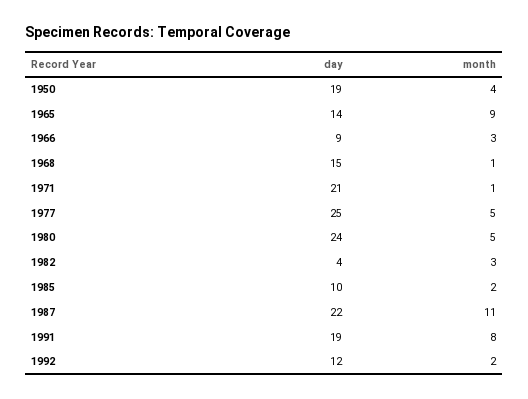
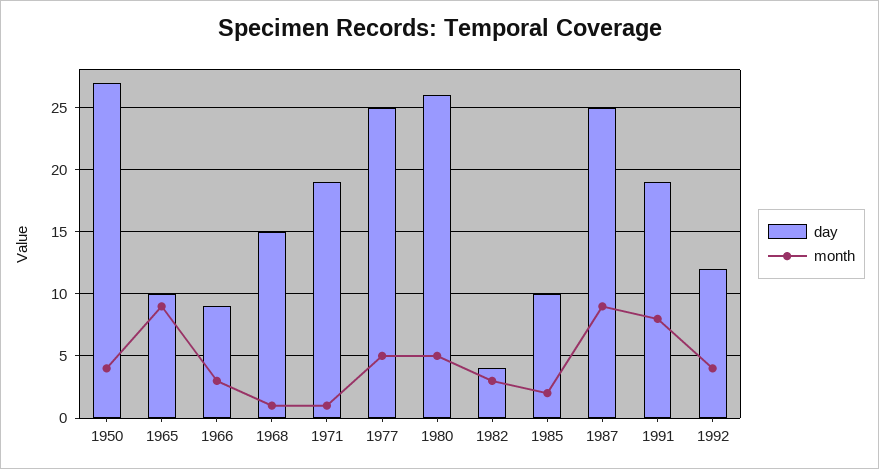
  {
    "day": {
-     "1950": 19,
+     "1950": 27,
-     "1965": 14,
+     "1965": 10,
      "1966": 9,
      "1968": 15,
-     "1971": 21,
+     "1971": 19,
      "1977": 25,
-     "1980": 24,
+     "1980": 26,
      "1982": 4,
      "1985": 10,
-     "1987": 22,
+     "1987": 25,
      "1991": 19,
      "1992": 12
    },
    "month": {
      "1950": 4,
      "1965": 9,
      "1966": 3,
      "1968": 1,
      "1971": 1,
      "1977": 5,
      "1980": 5,
      "1982": 3,
      "1985": 2,
-     "1987": 11,
+     "1987": 9,
      "1991": 8,
-     "1992": 2
+     "1992": 4
    }
  }

